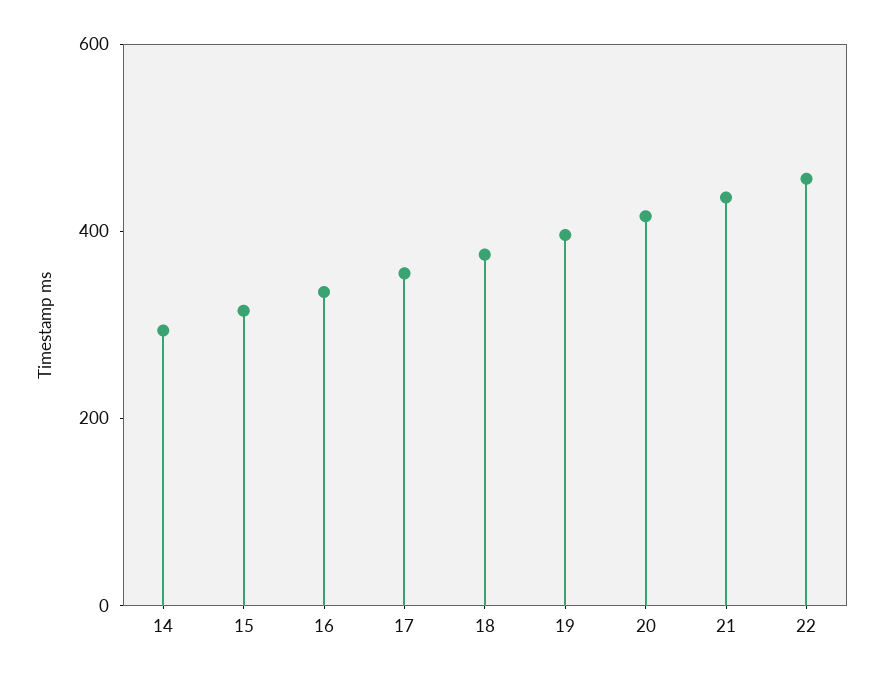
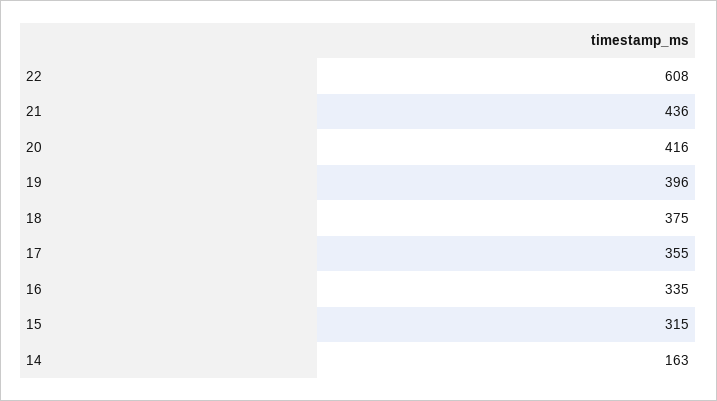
  {
-   "14": 300,
+   "14": 163,
    "15": 315,
    "16": 335,
    "17": 355,
    "18": 375,
    "19": 396,
    "20": 416,
    "21": 436,
-   "22": 450
+   "22": 608
  }

